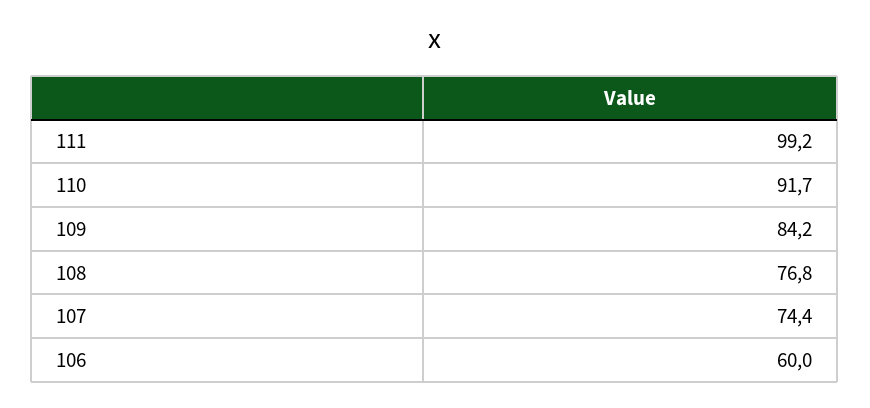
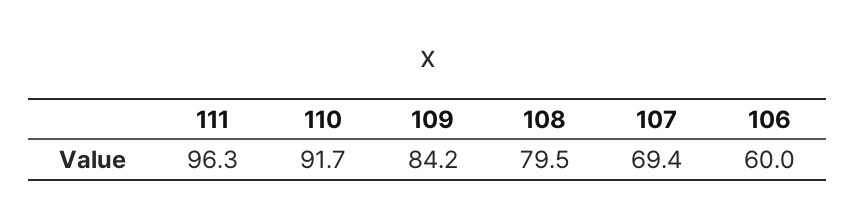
  {
-   "111": 99.2,
+   "111": 96.3,
    "110": 91.7,
    "109": 84.2,
-   "108": 76.8,
+   "108": 79.5,
-   "107": 74.4,
+   "107": 69.4,
    "106": 60
  }

